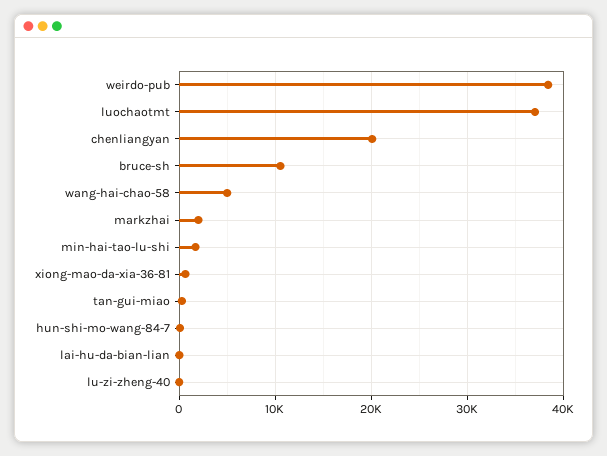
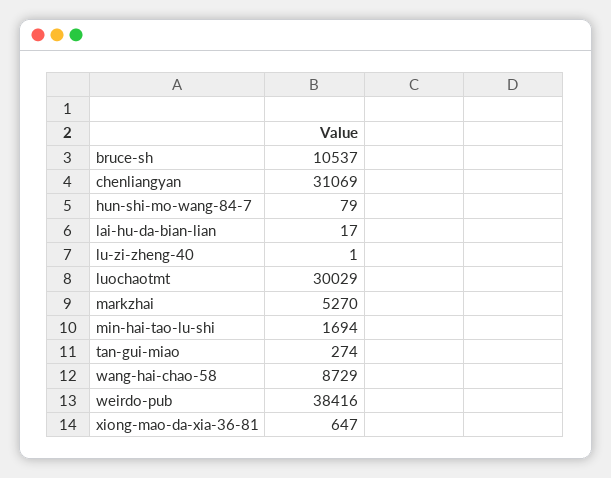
  {
    "weirdo-pub": 38416,
-   "luochaotmt": 37000,
+   "luochaotmt": 30029,
-   "chenliangyan": 20000,
+   "chenliangyan": 31069,
    "bruce-sh": 10537,
-   "wang-hai-chao-58": 5000,
+   "wang-hai-chao-58": 8729,
-   "markzhai": 2000,
+   "markzhai": 5270,
    "min-hai-tao-lu-shi": 1694,
    "xiong-mao-da-xia-36-81": 647,
    "tan-gui-miao": 274,
    "hun-shi-mo-wang-84-7": 79,
    "lai-hu-da-bian-lian": 17,
    "lu-zi-zheng-40": 1
  }

